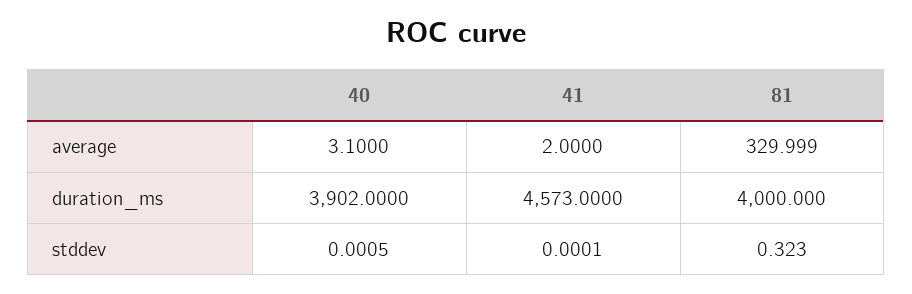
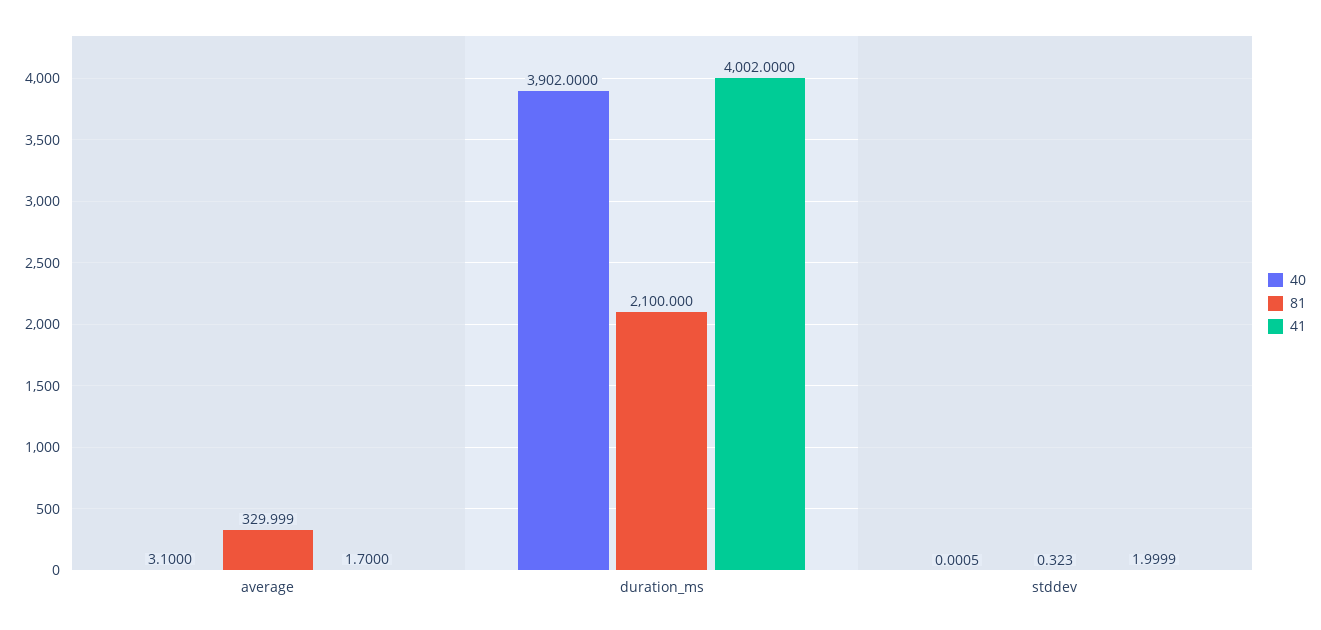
  {
    "40": {
      "average": 3.1,
      "duration_ms": 3902,
      "stddev": 0.0005
    },
    "41": {
-     "average": 2,
+     "average": 1.7,
-     "duration_ms": 4573,
+     "duration_ms": 4002,
-     "stddev": 0.0001
+     "stddev": 1.9999
    },
    "81": {
      "average": 329.999,
-     "duration_ms": 4000,
+     "duration_ms": 2100,
      "stddev": 0.323
    }
  }

